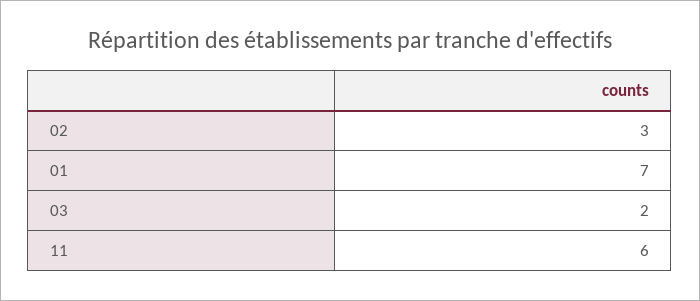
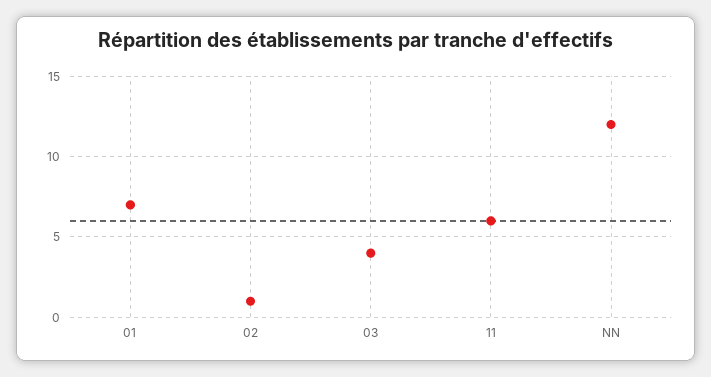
  {
-   "02": 3,
+   "02": 1,
    "01": 7,
-   "03": 2,
+   "03": 4,
-   "11": 6
+   "11": 6,
+   "NN": 12
  }

